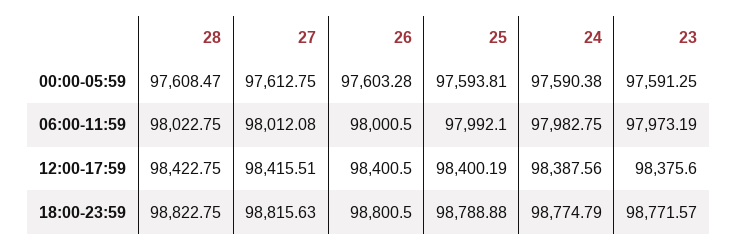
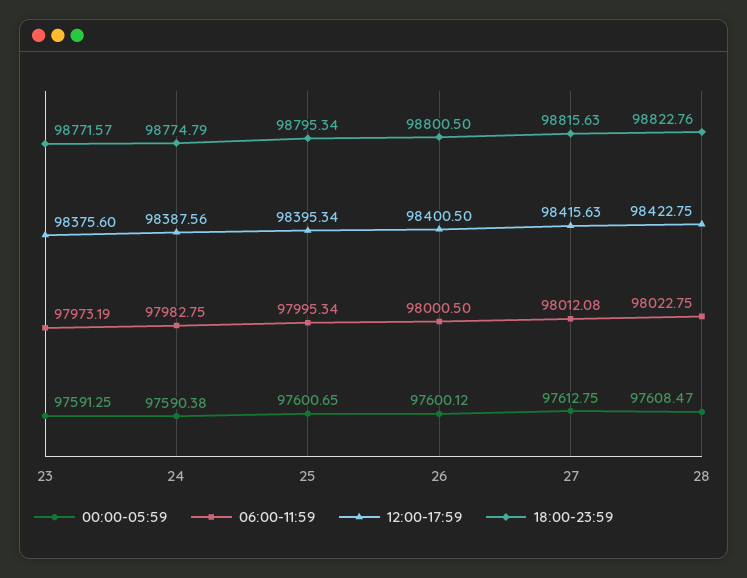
  {
    "00:00-05:59": {
      "28": 97608.47,
      "27": 97612.75,
-     "26": 97603.28,
+     "26": 97600.12,
-     "25": 97593.81,
+     "25": 97600.65,
      "24": 97590.38,
      "23": 97591.25
    },
    "06:00-11:59": {
      "28": 98022.75,
      "27": 98012.08,
      "26": 98000.5,
-     "25": 97992.1,
+     "25": 97995.34,
      "24": 97982.75,
      "23": 97973.19
    },
    "12:00-17:59": {
      "28": 98422.75,
-     "27": 98415.51,
+     "27": 98415.63,
      "26": 98400.5,
-     "25": 98400.19,
+     "25": 98395.34,
      "24": 98387.56,
      "23": 98375.6
    },
    "18:00-23:59": {
-     "28": 98822.75,
+     "28": 98822.76,
      "27": 98815.63,
      "26": 98800.5,
-     "25": 98788.88,
+     "25": 98795.34,
      "24": 98774.79,
      "23": 98771.57
    }
  }

